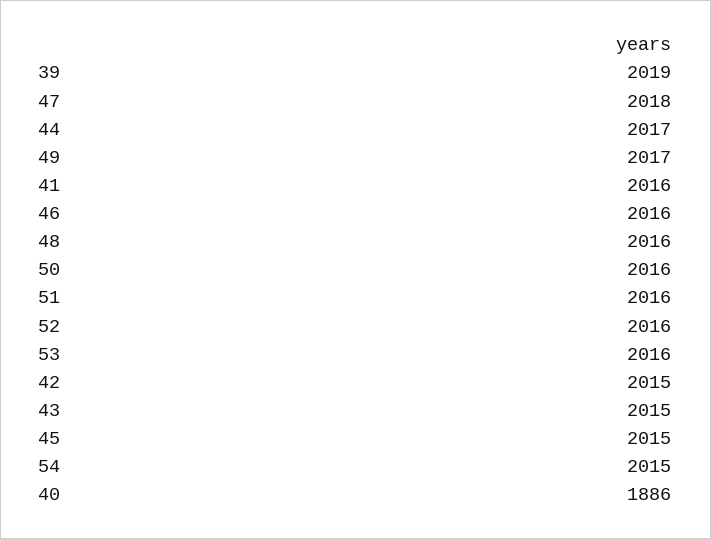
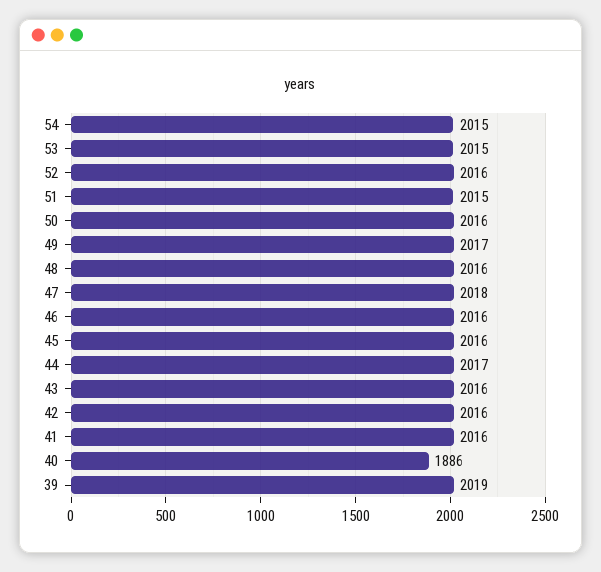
  {
    "39": 2019,
    "47": 2018,
    "44": 2017,
    "49": 2017,
    "41": 2016,
    "46": 2016,
    "48": 2016,
    "50": 2016,
-   "51": 2016,
+   "51": 2015,
    "52": 2016,
-   "53": 2016,
+   "53": 2015,
-   "42": 2015,
+   "42": 2016,
-   "43": 2015,
+   "43": 2016,
-   "45": 2015,
+   "45": 2016,
    "54": 2015,
    "40": 1886
  }

